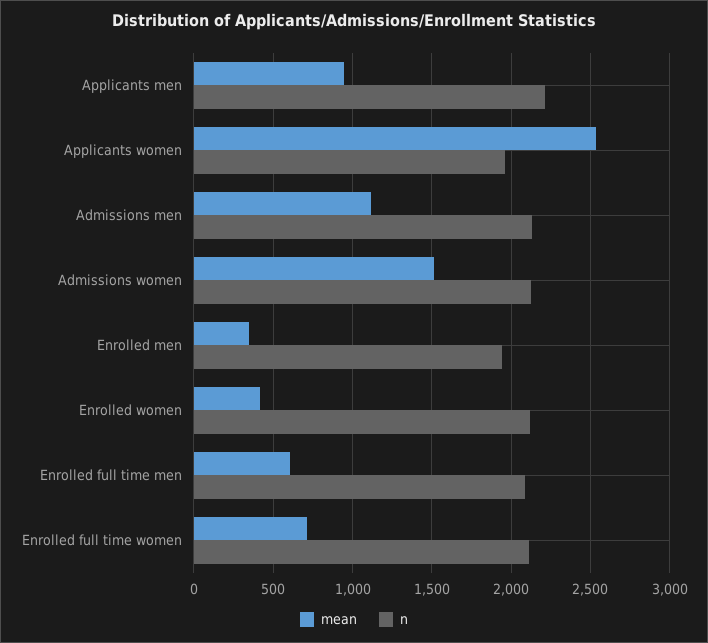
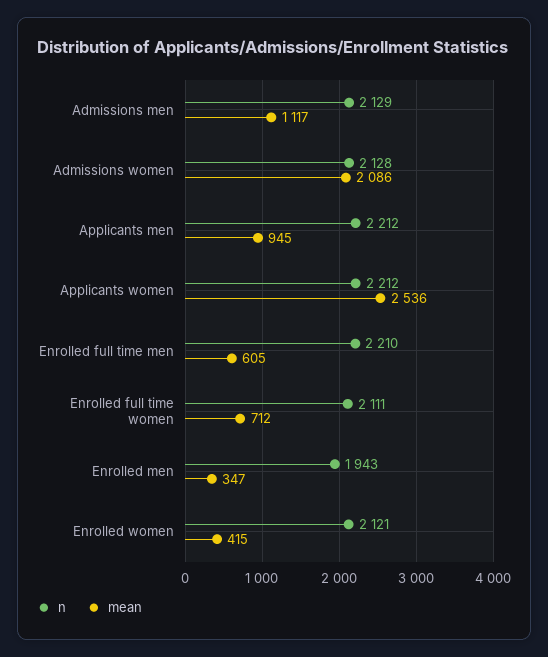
  {
    "mean": {
      "Applicants men": 945,
      "Applicants women": 2536,
      "Admissions men": 1117,
-     "Admissions women": 1500,
+     "Admissions women": 2086,
      "Enrolled men": 347,
      "Enrolled women": 415,
      "Enrolled full time men": 605,
      "Enrolled full time women": 712
    },
    "n": {
      "Applicants men": 2212,
-     "Applicants women": 1950,
+     "Applicants women": 2212,
      "Admissions men": 2129,
      "Admissions women": 2128,
      "Enrolled men": 1943,
      "Enrolled women": 2121,
-     "Enrolled full time men": 2100,
+     "Enrolled full time men": 2210,
      "Enrolled full time women": 2111
    }
  }

